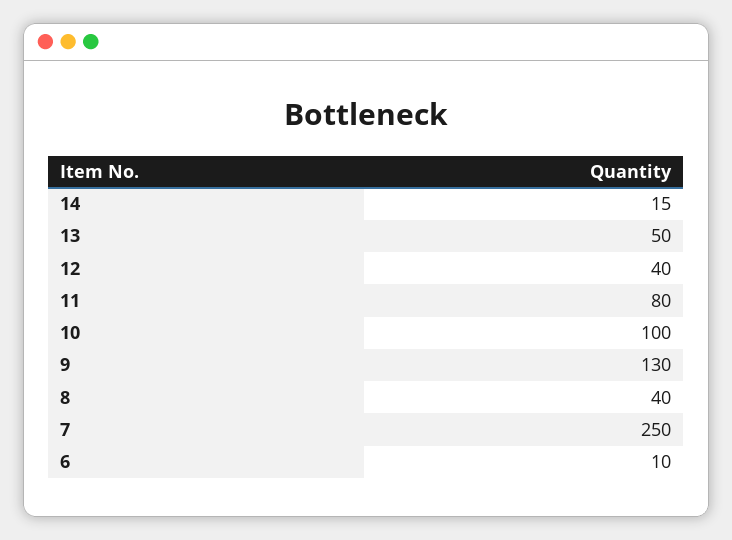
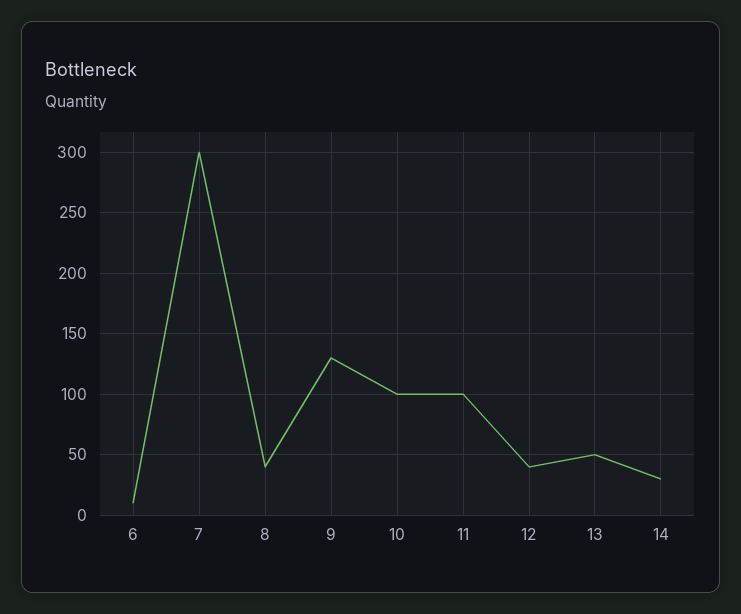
  {
-   "14": 15,
+   "14": 30,
    "13": 50,
    "12": 40,
-   "11": 80,
+   "11": 100,
    "10": 100,
    "9": 130,
    "8": 40,
-   "7": 250,
+   "7": 300,
    "6": 10
  }

